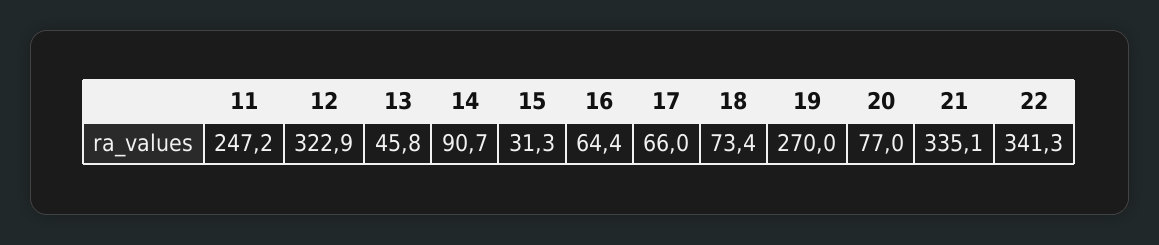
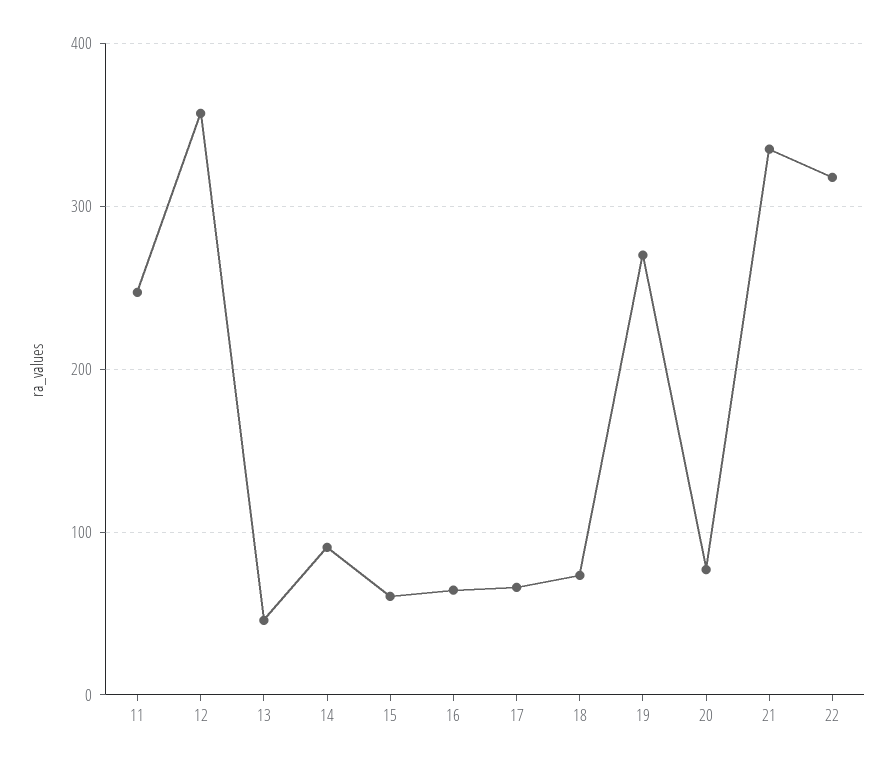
  {
    "11": 247.2,
-   "12": 322.9,
+   "12": 360,
    "13": 45.8,
    "14": 90.7,
-   "15": 31.3,
+   "15": 60,
    "16": 64.4,
    "17": 66,
    "18": 73.4,
    "19": 270,
    "20": 77,
    "21": 335.1,
-   "22": 341.3
+   "22": 320
  }

